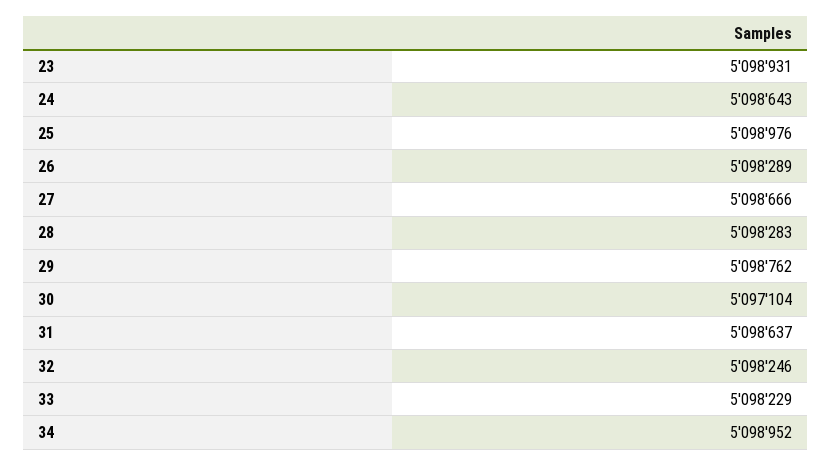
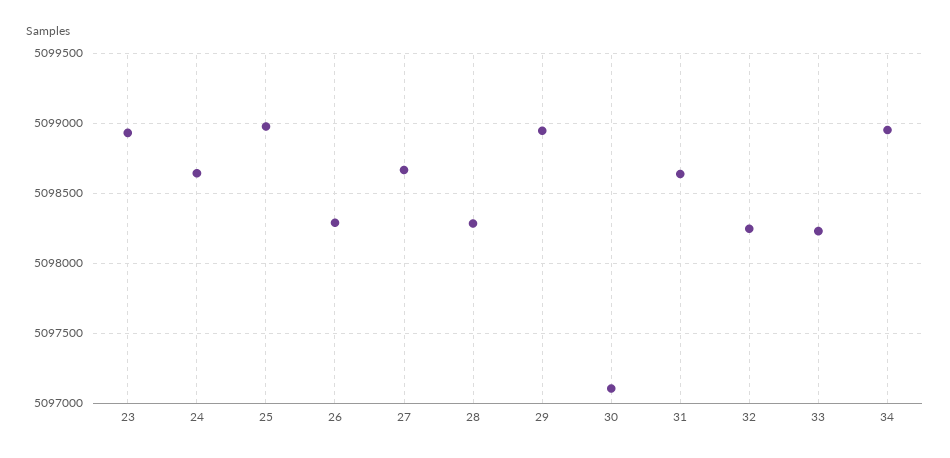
  {
    "23": 5098931,
    "24": 5098643,
    "25": 5098976,
    "26": 5098289,
    "27": 5098666,
    "28": 5098283,
-   "29": 5098762,
+   "29": 5098950,
    "30": 5097104,
    "31": 5098637,
    "32": 5098246,
    "33": 5098229,
    "34": 5098952
  }

